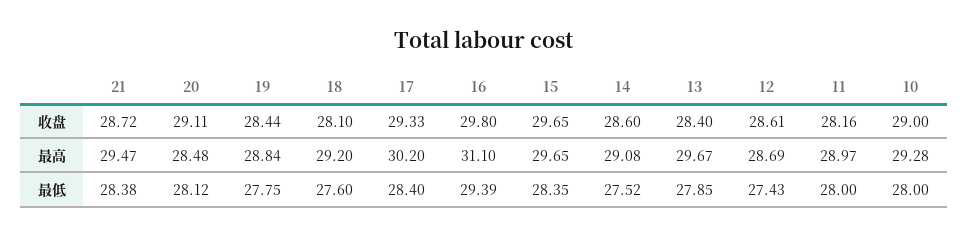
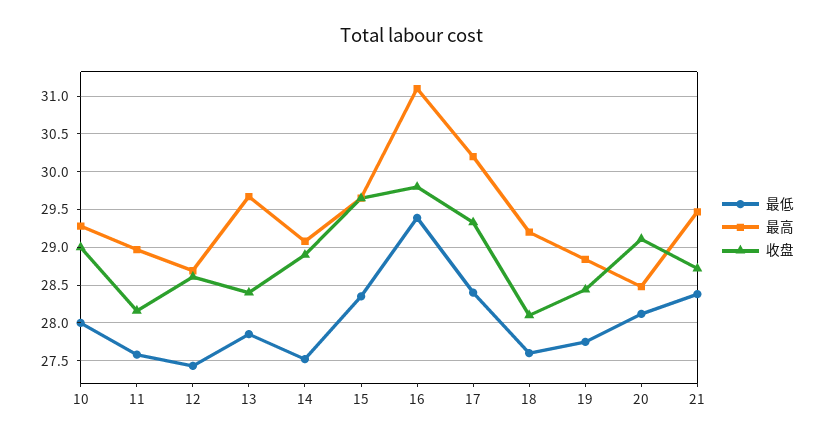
  {
    "收盘": {
      "21": 28.72,
      "20": 29.11,
      "19": 28.44,
      "18": 28.1,
      "17": 29.33,
      "16": 29.8,
      "15": 29.65,
-     "14": 28.6,
+     "14": 28.9,
      "13": 28.4,
      "12": 28.61,
      "11": 28.16,
      "10": 29
    },
    "最高": {
      "21": 29.47,
      "20": 28.48,
      "19": 28.84,
      "18": 29.2,
      "17": 30.2,
      "16": 31.1,
      "15": 29.65,
      "14": 29.08,
      "13": 29.67,
      "12": 28.69,
      "11": 28.97,
      "10": 29.28
    },
    "最低": {
      "21": 28.38,
      "20": 28.12,
      "19": 27.75,
      "18": 27.6,
      "17": 28.4,
      "16": 29.39,
      "15": 28.35,
      "14": 27.52,
      "13": 27.85,
      "12": 27.43,
-     "11": 28,
+     "11": 27.6,
      "10": 28
    }
  }

